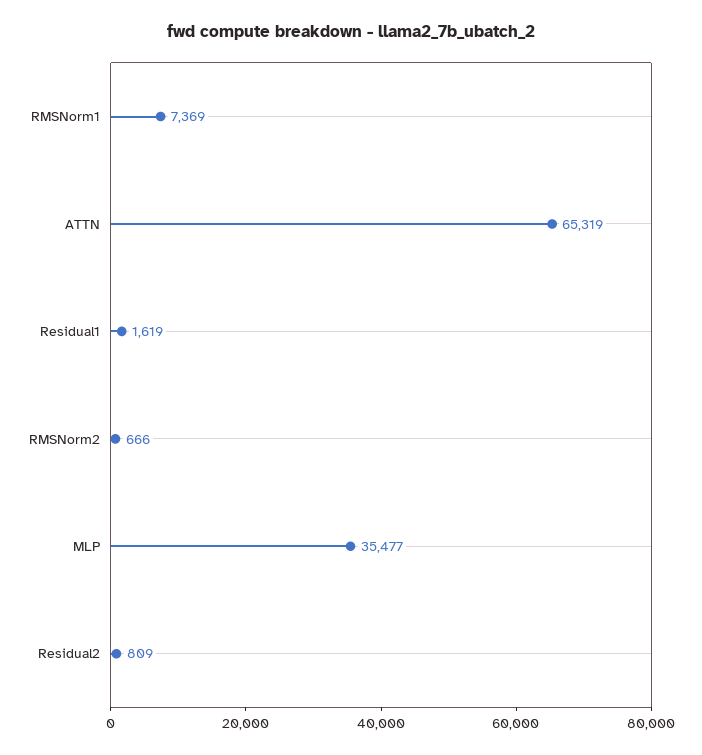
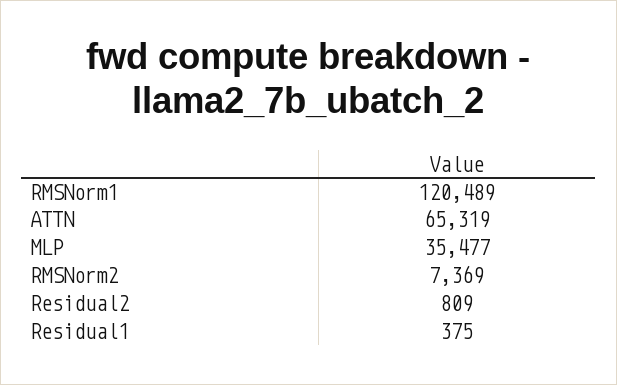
  {
-   "RMSNorm1": 7369,
+   "RMSNorm1": 120489,
    "ATTN": 65319,
-   "Residual1": 1619,
+   "Residual1": 375,
-   "RMSNorm2": 666,
+   "RMSNorm2": 7369,
    "MLP": 35477,
    "Residual2": 809
  }

